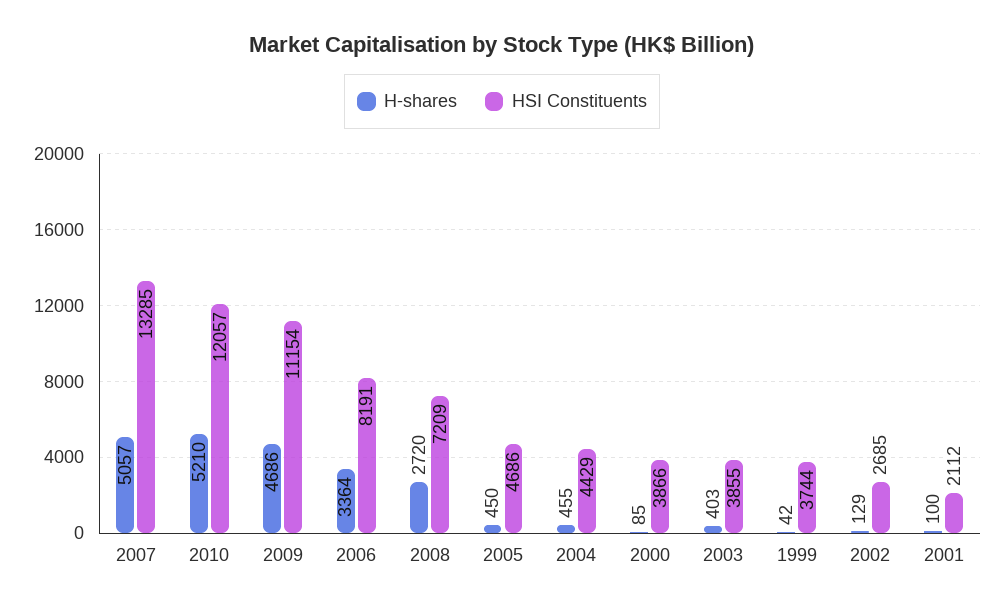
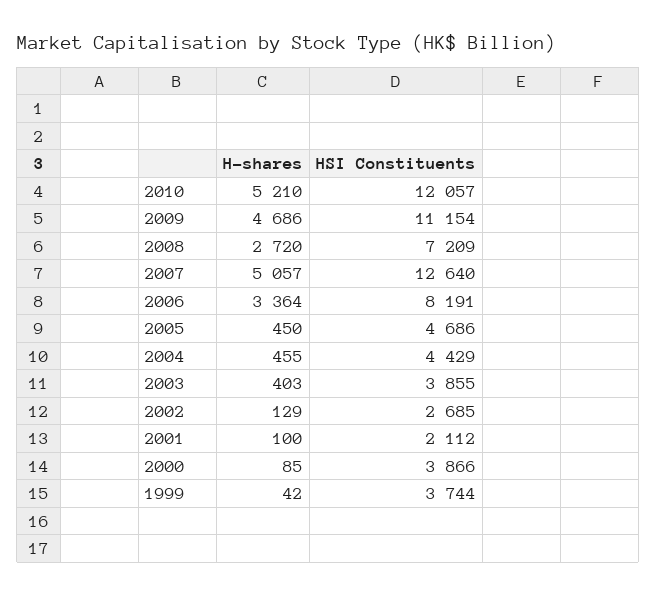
  {
    "H-shares": {
      "2007": 5057,
      "2010": 5210,
      "2009": 4686,
      "2006": 3364,
      "2008": 2720,
      "2005": 450,
      "2004": 455,
      "2000": 85,
      "2003": 403,
      "1999": 42,
      "2002": 129,
      "2001": 100
    },
    "HSI Constituents": {
-     "2007": 13285,
+     "2007": 12640,
      "2010": 12057,
      "2009": 11154,
      "2006": 8191,
      "2008": 7209,
      "2005": 4686,
      "2004": 4429,
      "2000": 3866,
      "2003": 3855,
      "1999": 3744,
      "2002": 2685,
      "2001": 2112
    }
  }

